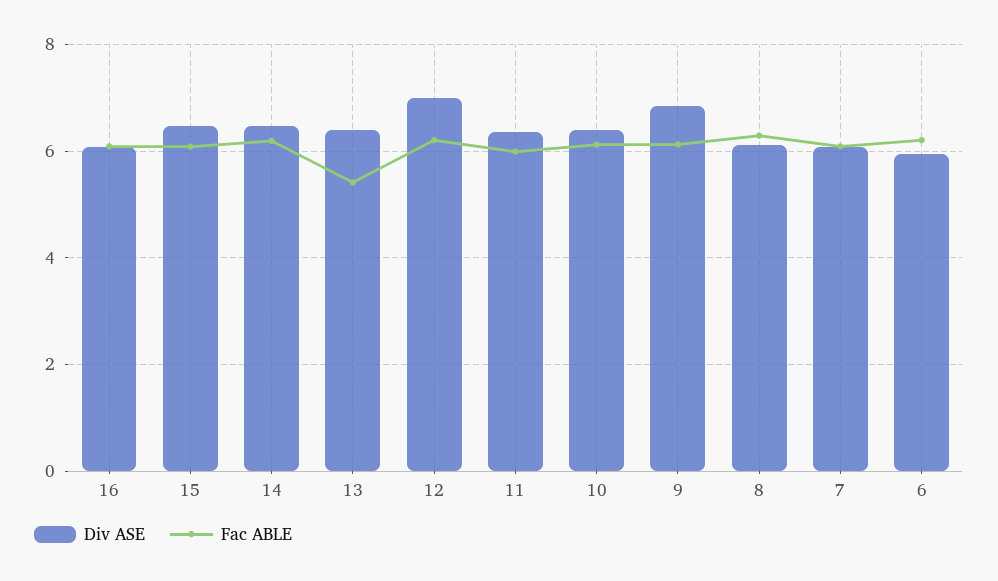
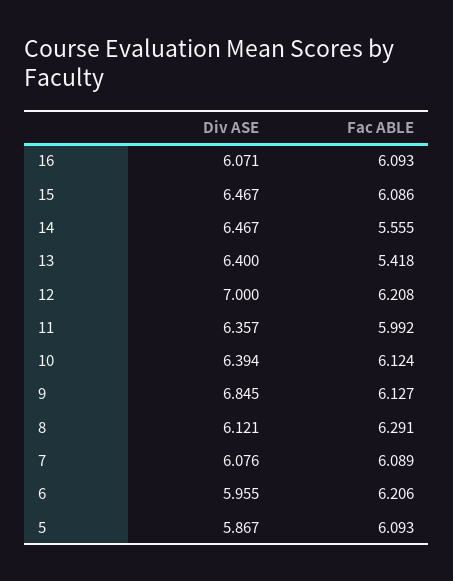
  {
    "Div ASE": {
      "16": 6.071,
      "15": 6.467,
      "14": 6.467,
      "13": 6.4,
      "12": 7,
      "11": 6.357,
      "10": 6.394,
      "9": 6.845,
      "8": 6.121,
      "7": 6.076,
-     "6": 5.955
+     "6": 5.955,
+     "5": 5.867
    },
    "Fac ABLE": {
      "16": 6.093,
      "15": 6.086,
-     "14": 6.2,
+     "14": 5.555,
      "13": 5.418,
      "12": 6.208,
      "11": 5.992,
      "10": 6.124,
      "9": 6.127,
      "8": 6.291,
      "7": 6.089,
-     "6": 6.206
+     "6": 6.206,
+     "5": 6.093
    }
  }

